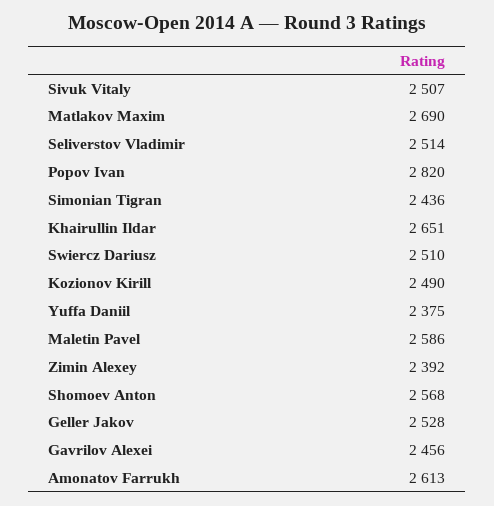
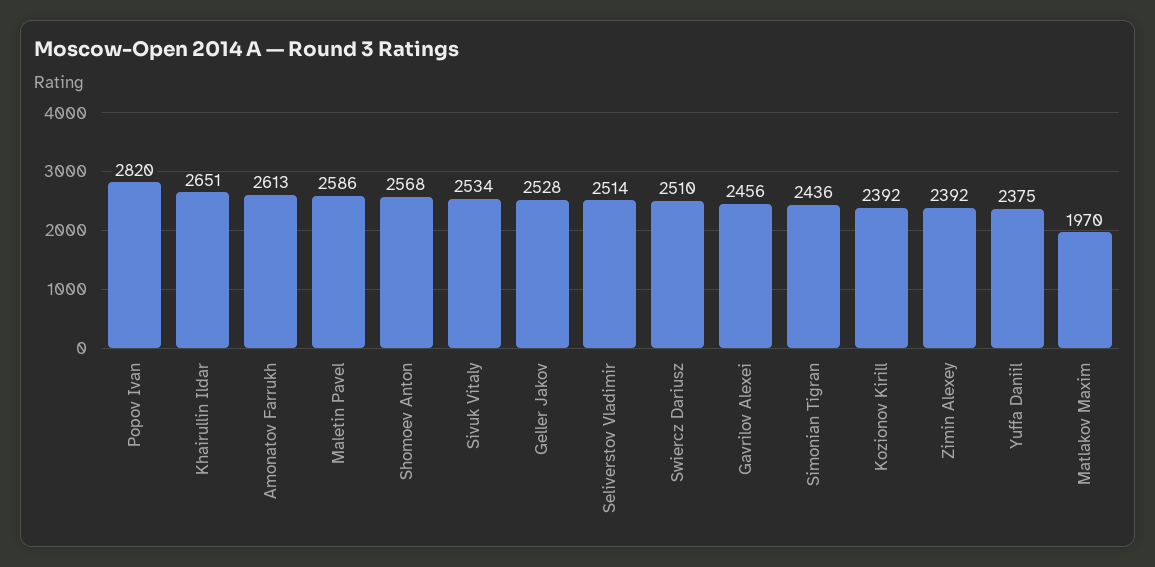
  {
-   "Sivuk Vitaly": 2507,
+   "Sivuk Vitaly": 2534,
-   "Matlakov Maxim": 2690,
+   "Matlakov Maxim": 1970,
    "Seliverstov Vladimir": 2514,
    "Popov Ivan": 2820,
    "Simonian Tigran": 2436,
    "Khairullin Ildar": 2651,
    "Swiercz Dariusz": 2510,
-   "Kozionov Kirill": 2490,
+   "Kozionov Kirill": 2392,
    "Yuffa Daniil": 2375,
    "Maletin Pavel": 2586,
    "Zimin Alexey": 2392,
    "Shomoev Anton": 2568,
    "Geller Jakov": 2528,
    "Gavrilov Alexei": 2456,
    "Amonatov Farrukh": 2613
  }

